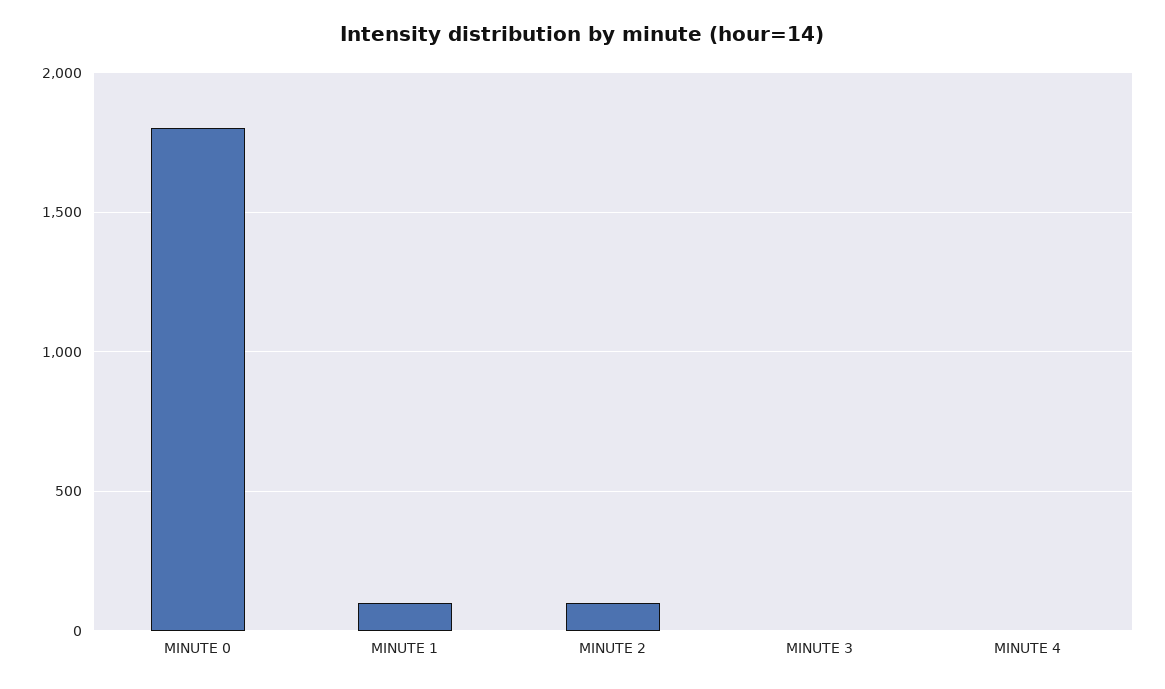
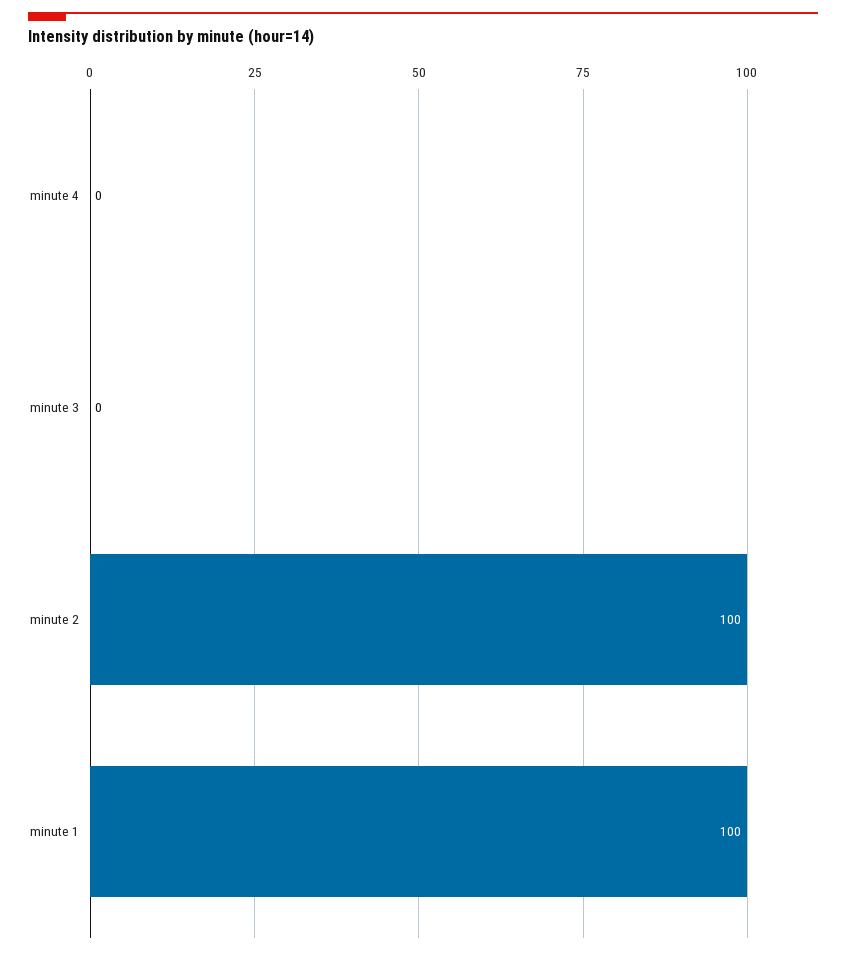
  {
-   "MINUTE 0": 1800,
    "MINUTE 1": 100,
    "MINUTE 2": 100,
    "MINUTE 3": 0,
    "MINUTE 4": 0
  }

